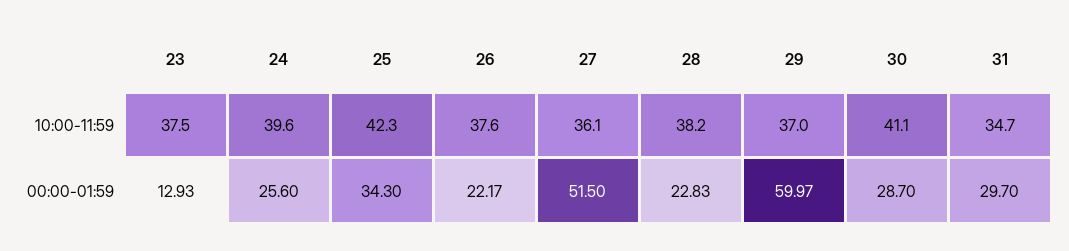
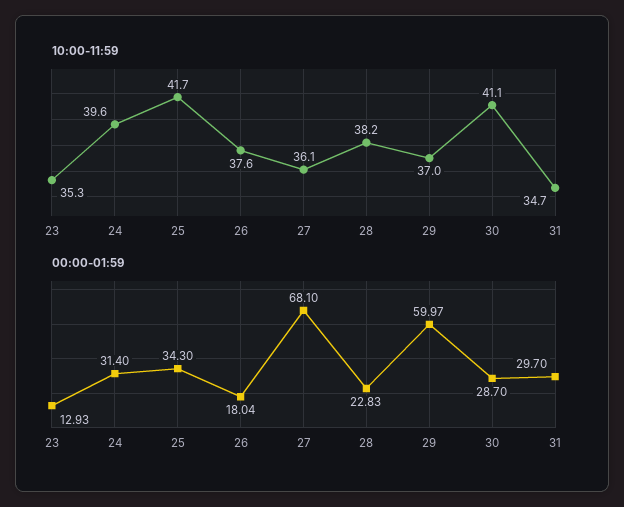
  {
    "10:00-11:59": {
-     "23": 37.5,
+     "23": 35.3,
      "24": 39.6,
-     "25": 42.3,
+     "25": 41.7,
      "26": 37.6,
      "27": 36.1,
      "28": 38.2,
      "29": 37,
      "30": 41.1,
      "31": 34.7
    },
    "00:00-01:59": {
      "23": 12.93,
-     "24": 25.6,
+     "24": 31.4,
      "25": 34.3,
-     "26": 22.17,
+     "26": 18.04,
-     "27": 51.5,
+     "27": 68.1,
      "28": 22.83,
      "29": 59.97,
      "30": 28.7,
      "31": 29.7
    }
  }

